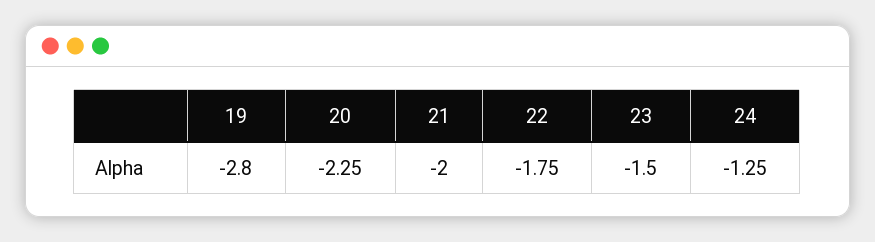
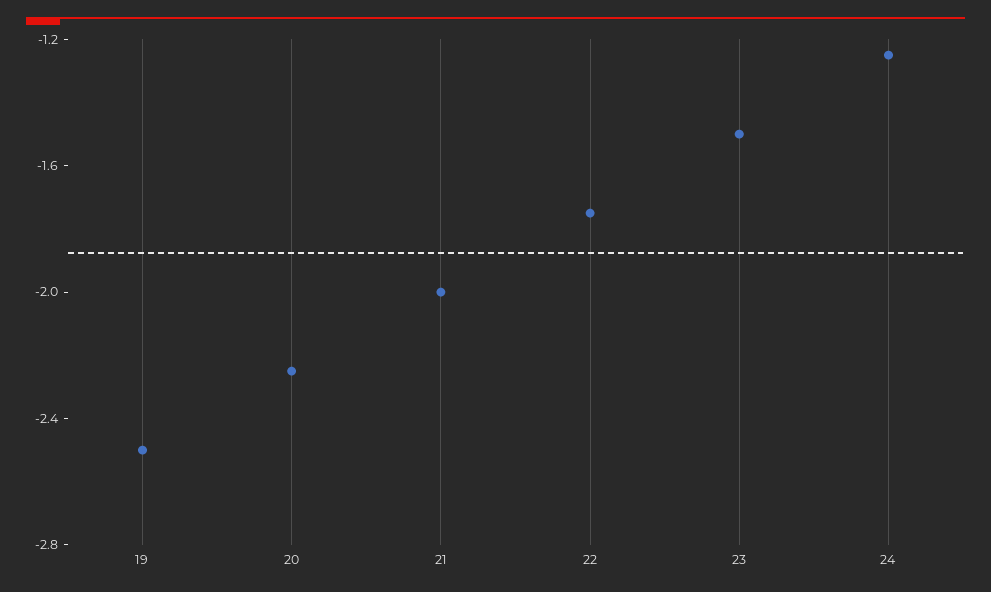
  {
-   "19": -2.8,
+   "19": -2.5,
    "20": -2.25,
    "21": -2,
    "22": -1.75,
    "23": -1.5,
    "24": -1.25
  }

